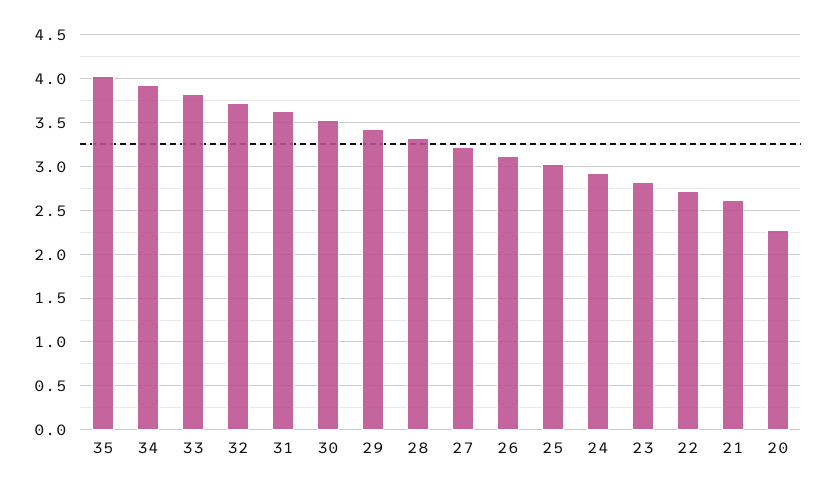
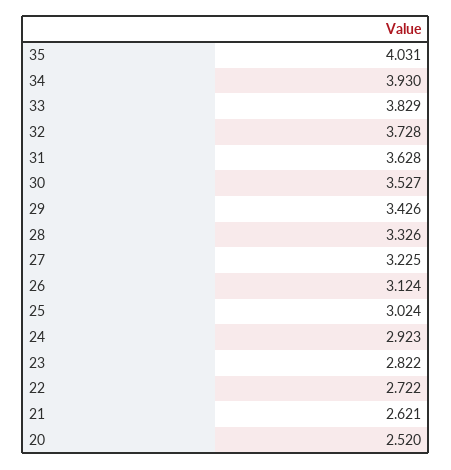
  {
    "35": 4.031,
    "34": 3.93,
    "33": 3.829,
    "32": 3.728,
    "31": 3.628,
    "30": 3.527,
    "29": 3.426,
    "28": 3.326,
    "27": 3.225,
    "26": 3.124,
    "25": 3.024,
    "24": 2.923,
    "23": 2.822,
    "22": 2.722,
    "21": 2.621,
-   "20": 2.3
+   "20": 2.52
  }

